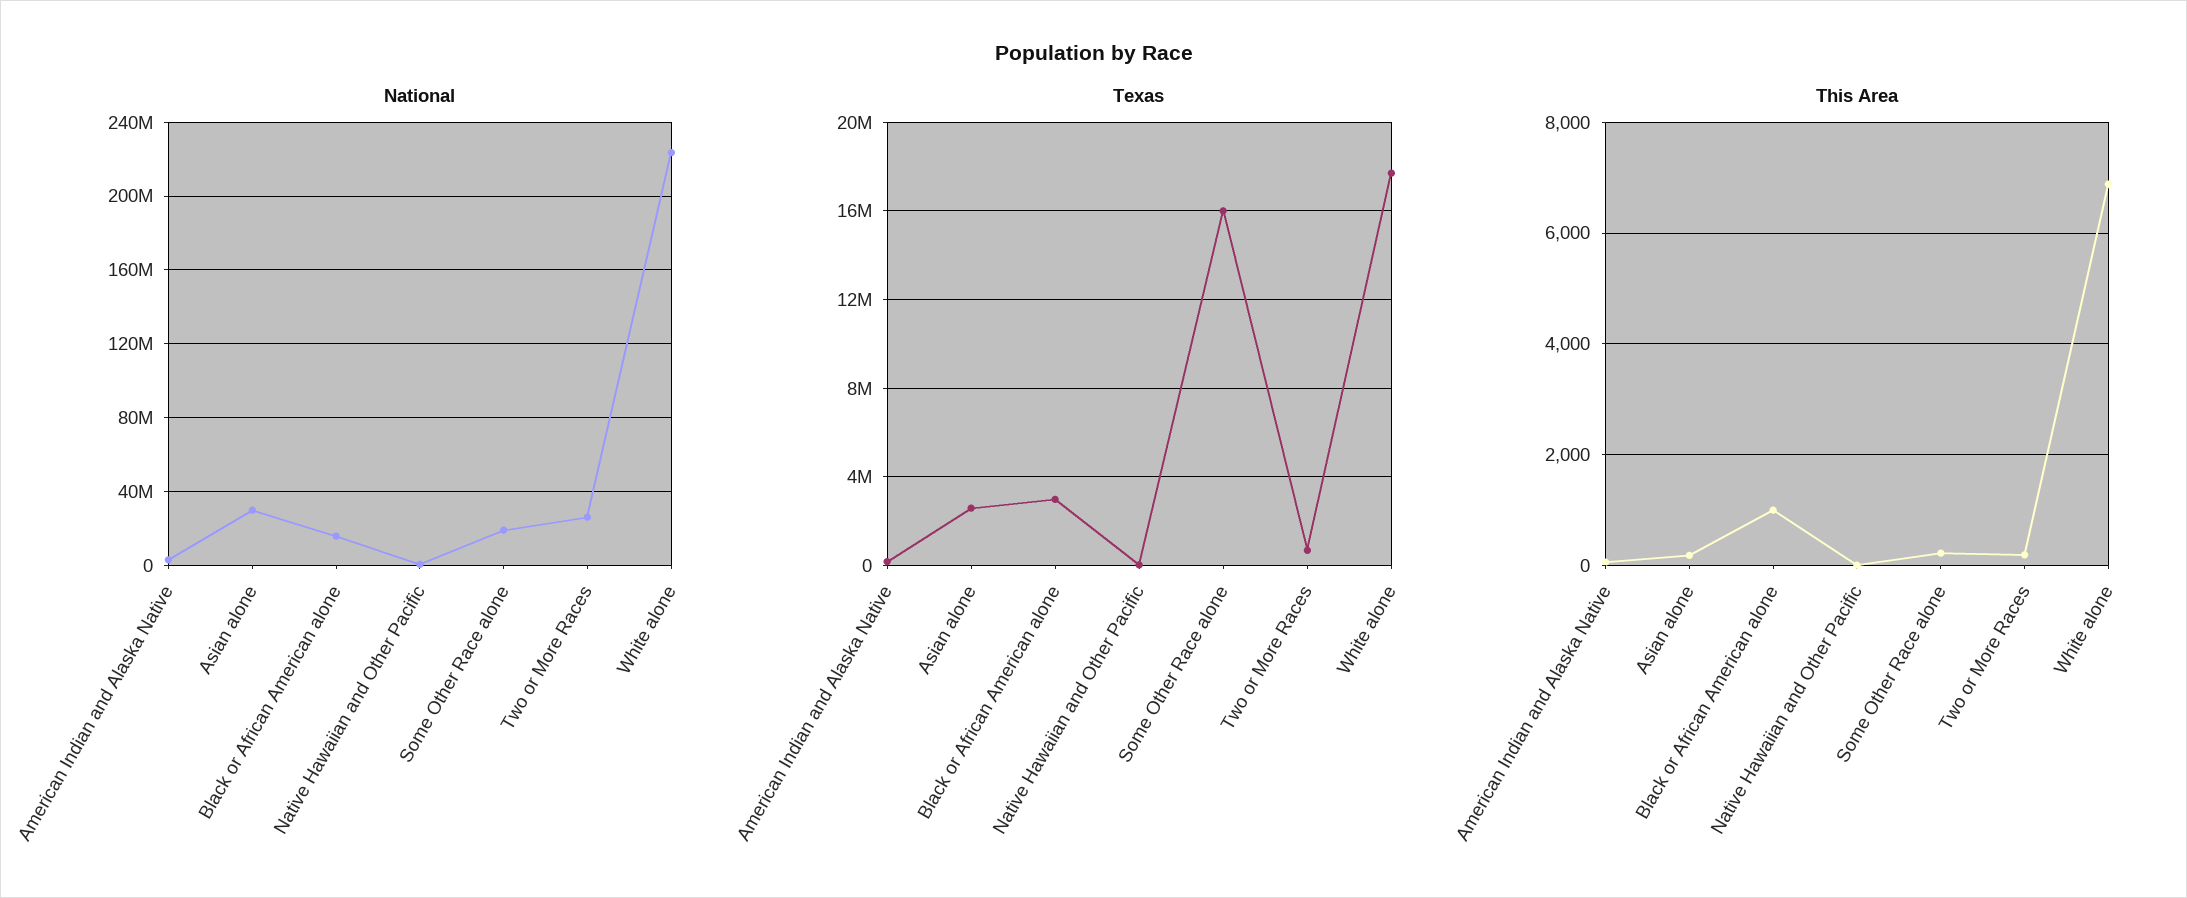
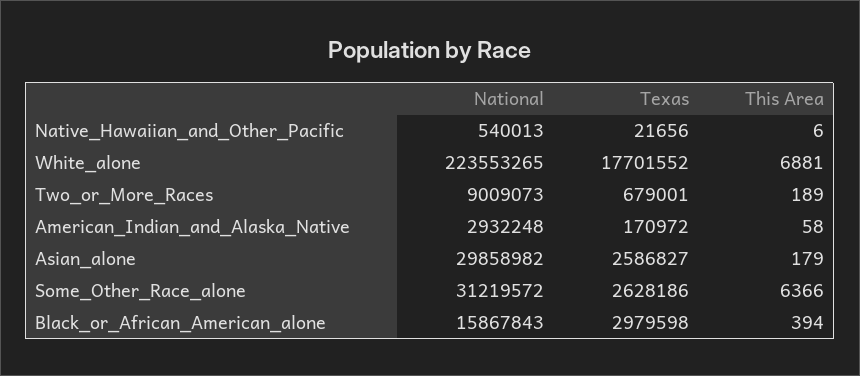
  {
    "National": {
      "American Indian and Alaska Native": 2932248,
      "Asian alone": 29858982,
      "Black or African American alone": 15867843,
      "Native Hawaiian and Other Pacific": 540013,
-     "Some Other Race alone": 20000000,
+     "Some Other Race alone": 31219572,
-     "Two or More Races": 25000000,
+     "Two or More Races": 9009073,
      "White alone": 223553265
    },
    "Texas": {
      "American Indian and Alaska Native": 170972,
      "Asian alone": 2586827,
      "Black or African American alone": 2979598,
      "Native Hawaiian and Other Pacific": 21656,
-     "Some Other Race alone": 16000000,
+     "Some Other Race alone": 2628186,
      "Two or More Races": 679001,
      "White alone": 17701552
    },
    "This Area": {
      "American Indian and Alaska Native": 58,
      "Asian alone": 179,
-     "Black or African American alone": 1000,
+     "Black or African American alone": 394,
      "Native Hawaiian and Other Pacific": 6,
-     "Some Other Race alone": 200,
+     "Some Other Race alone": 6366,
      "Two or More Races": 189,
      "White alone": 6881
    }
  }

